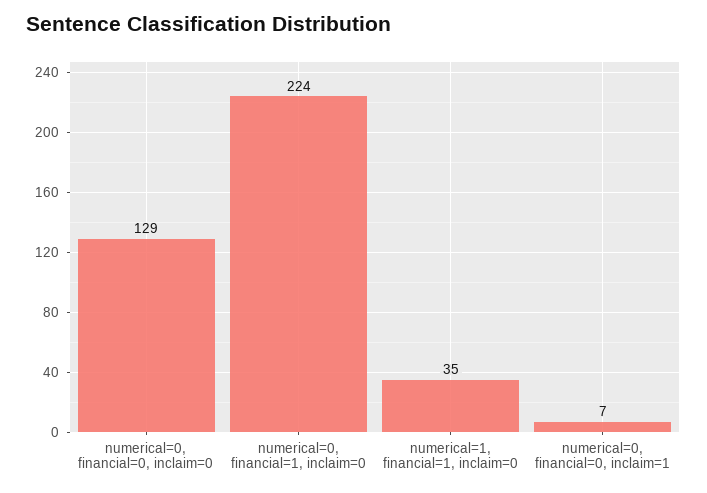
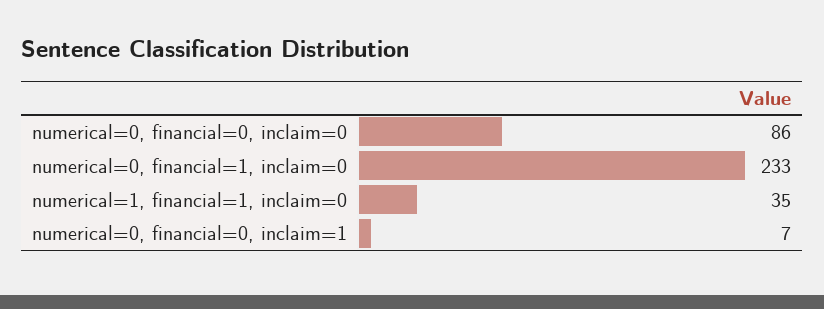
  {
-   "numerical=0, financial=0, inclaim=0": 129,
+   "numerical=0, financial=0, inclaim=0": 86,
-   "numerical=0, financial=1, inclaim=0": 224,
+   "numerical=0, financial=1, inclaim=0": 233,
    "numerical=1, financial=1, inclaim=0": 35,
    "numerical=0, financial=0, inclaim=1": 7
  }

